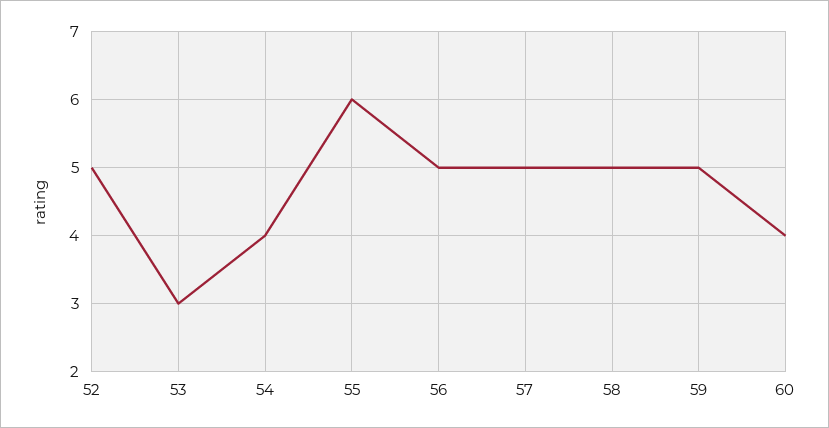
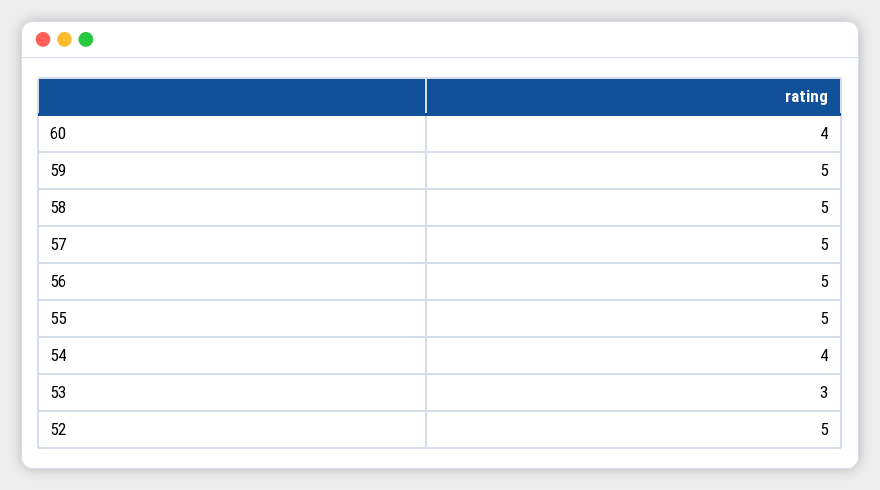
  {
    "52": 5,
    "53": 3,
    "54": 4,
-   "55": 6,
+   "55": 5,
    "56": 5,
    "57": 5,
    "58": 5,
    "59": 5,
    "60": 4
  }

